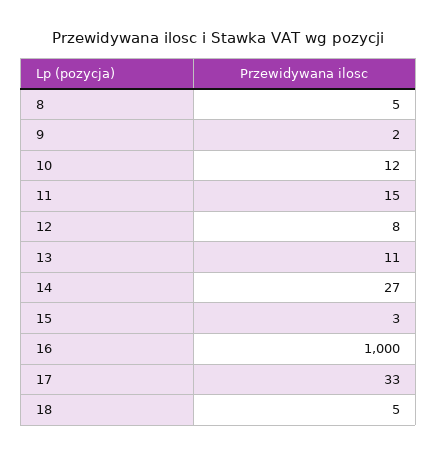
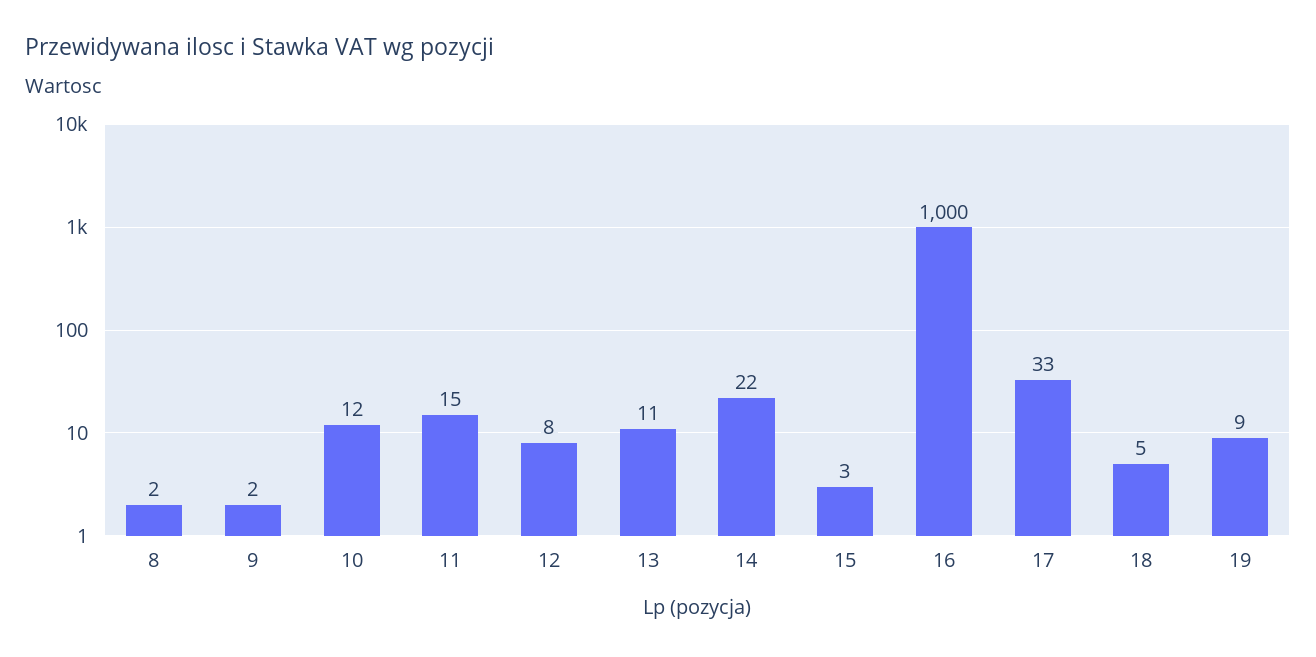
  {
-   "8": 5,
+   "8": 2,
    "9": 2,
    "10": 12,
    "11": 15,
    "12": 8,
    "13": 11,
-   "14": 27,
+   "14": 22,
    "15": 3,
    "16": 1000,
    "17": 33,
-   "18": 5
+   "18": 5,
+   "19": 9
  }

